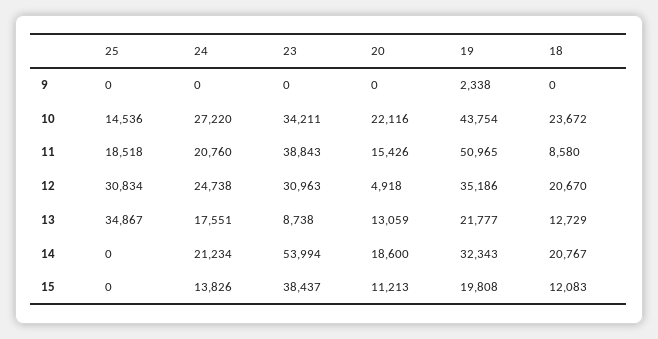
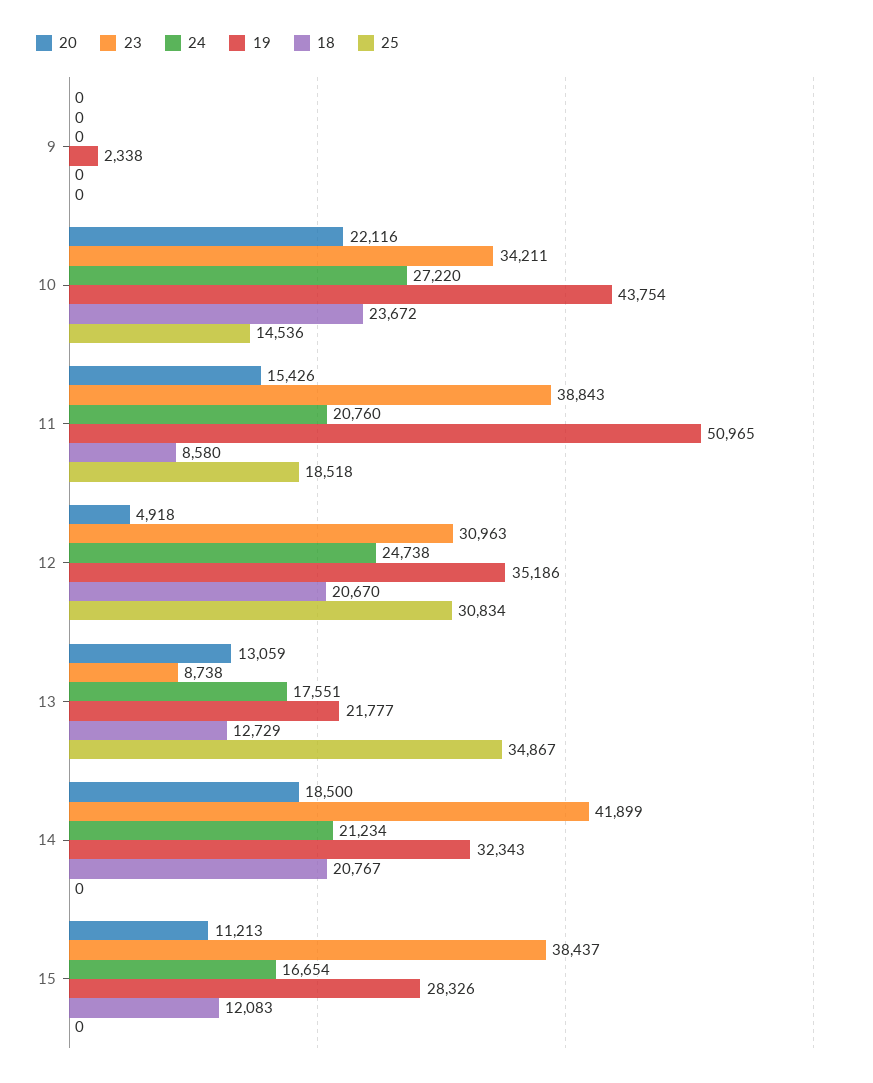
  {
    "25": {
      "9": 0,
      "10": 14536,
      "11": 18518,
      "12": 30834,
      "13": 34867,
      "14": 0,
      "15": 0
    },
    "24": {
      "9": 0,
      "10": 27220,
      "11": 20760,
      "12": 24738,
      "13": 17551,
      "14": 21234,
-     "15": 13826
+     "15": 16654
    },
    "23": {
      "9": 0,
      "10": 34211,
      "11": 38843,
      "12": 30963,
      "13": 8738,
-     "14": 53994,
+     "14": 41899,
      "15": 38437
    },
    "20": {
      "9": 0,
      "10": 22116,
      "11": 15426,
      "12": 4918,
      "13": 13059,
-     "14": 18600,
+     "14": 18500,
      "15": 11213
    },
    "19": {
      "9": 2338,
      "10": 43754,
      "11": 50965,
      "12": 35186,
      "13": 21777,
      "14": 32343,
-     "15": 19808
+     "15": 28326
    },
    "18": {
      "9": 0,
      "10": 23672,
      "11": 8580,
      "12": 20670,
      "13": 12729,
      "14": 20767,
      "15": 12083
    }
  }

